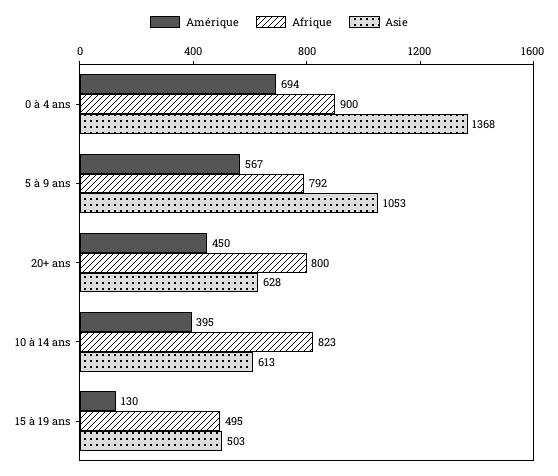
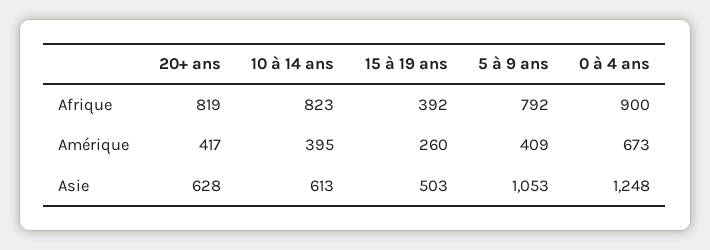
  {
    "Amérique": {
-     "0 à 4 ans": 694,
+     "0 à 4 ans": 673,
-     "5 à 9 ans": 567,
+     "5 à 9 ans": 409,
-     "20+ ans": 450,
+     "20+ ans": 417,
      "10 à 14 ans": 395,
-     "15 à 19 ans": 130
+     "15 à 19 ans": 260
    },
    "Afrique": {
      "0 à 4 ans": 900,
      "5 à 9 ans": 792,
-     "20+ ans": 800,
+     "20+ ans": 819,
      "10 à 14 ans": 823,
-     "15 à 19 ans": 495
+     "15 à 19 ans": 392
    },
    "Asie": {
-     "0 à 4 ans": 1368,
+     "0 à 4 ans": 1248,
      "5 à 9 ans": 1053,
      "20+ ans": 628,
      "10 à 14 ans": 613,
      "15 à 19 ans": 503
    }
  }

